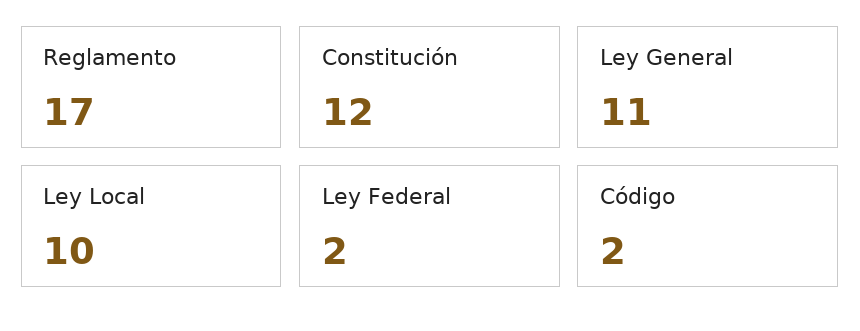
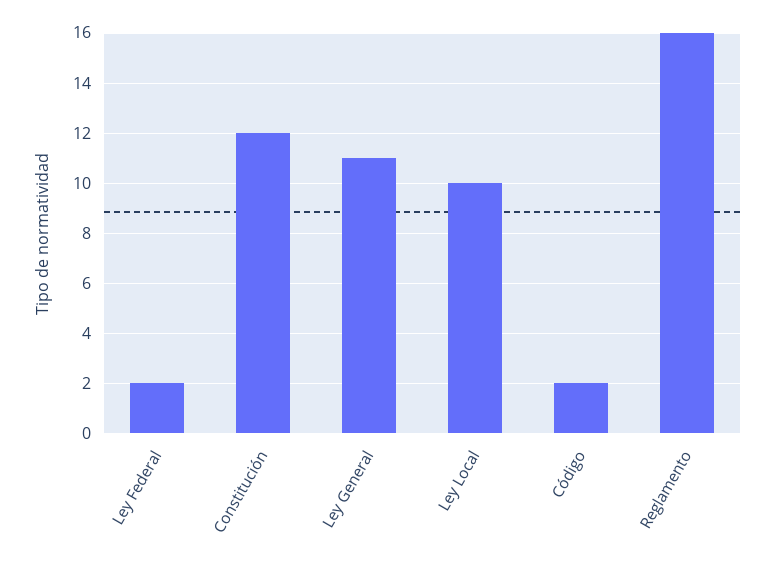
  {
-   "Reglamento": 17,
+   "Reglamento": 16,
    "Constitución": 12,
    "Ley General": 11,
    "Ley Local": 10,
    "Ley Federal": 2,
    "Código": 2
  }

